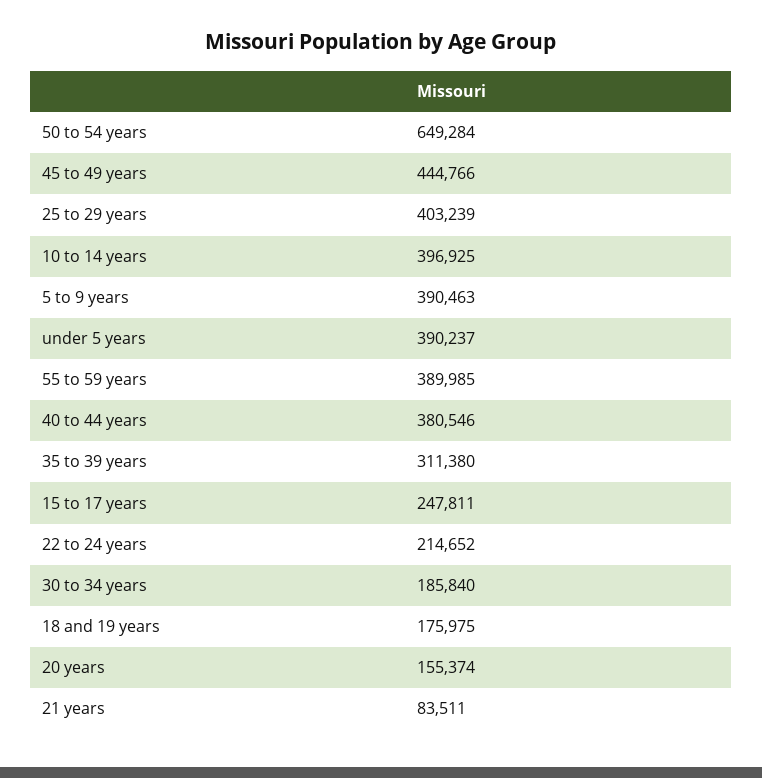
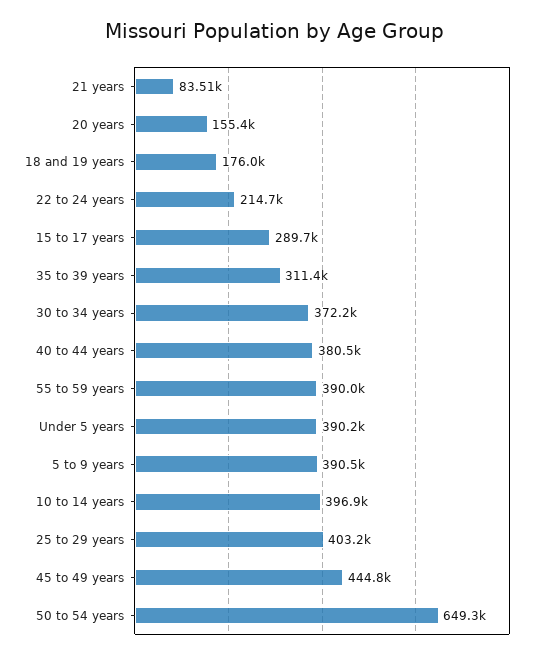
  {
    "50 to 54 years": 649284,
    "45 to 49 years": 444766,
    "25 to 29 years": 403239,
    "10 to 14 years": 396925,
    "5 to 9 years": 390463,
    "under 5 years": 390237,
    "55 to 59 years": 389985,
    "40 to 44 years": 380546,
    "35 to 39 years": 311380,
-   "15 to 17 years": 247811,
+   "15 to 17 years": 289700,
    "22 to 24 years": 214652,
-   "30 to 34 years": 185840,
+   "30 to 34 years": 372200,
    "18 and 19 years": 175975,
    "20 years": 155374,
    "21 years": 83511
  }

